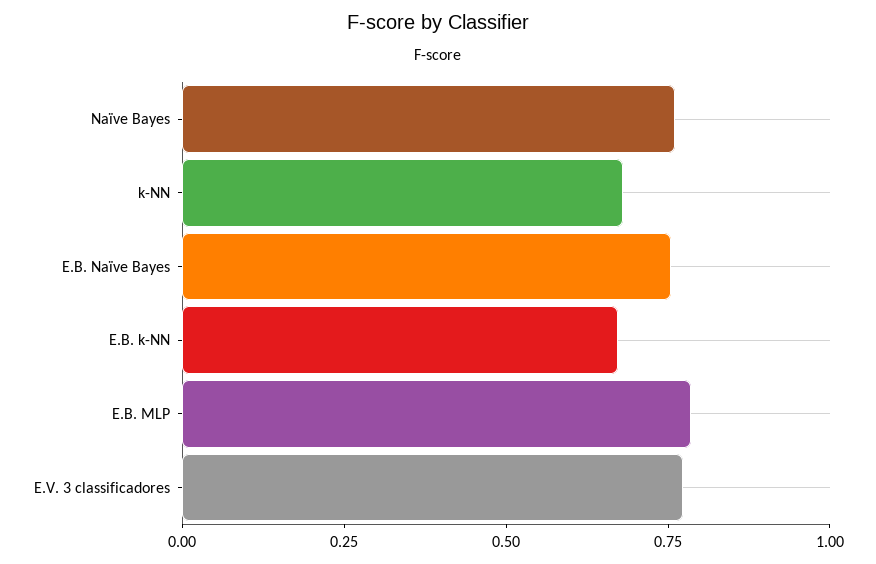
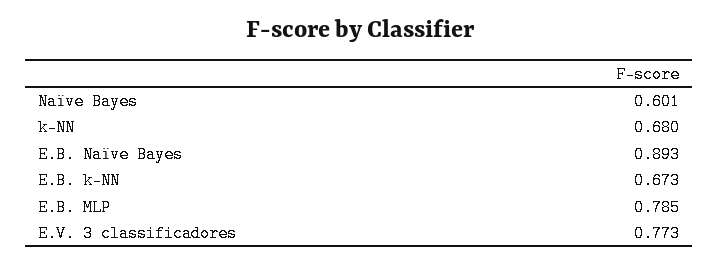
  {
-   "Naïve Bayes": 0.75,
+   "Naïve Bayes": 0.601,
    "k-NN": 0.68,
-   "E.B. Naïve Bayes": 0.75,
+   "E.B. Naïve Bayes": 0.893,
    "E.B. k-NN": 0.673,
    "E.B. MLP": 0.785,
    "E.V. 3 classificadores": 0.773
  }

